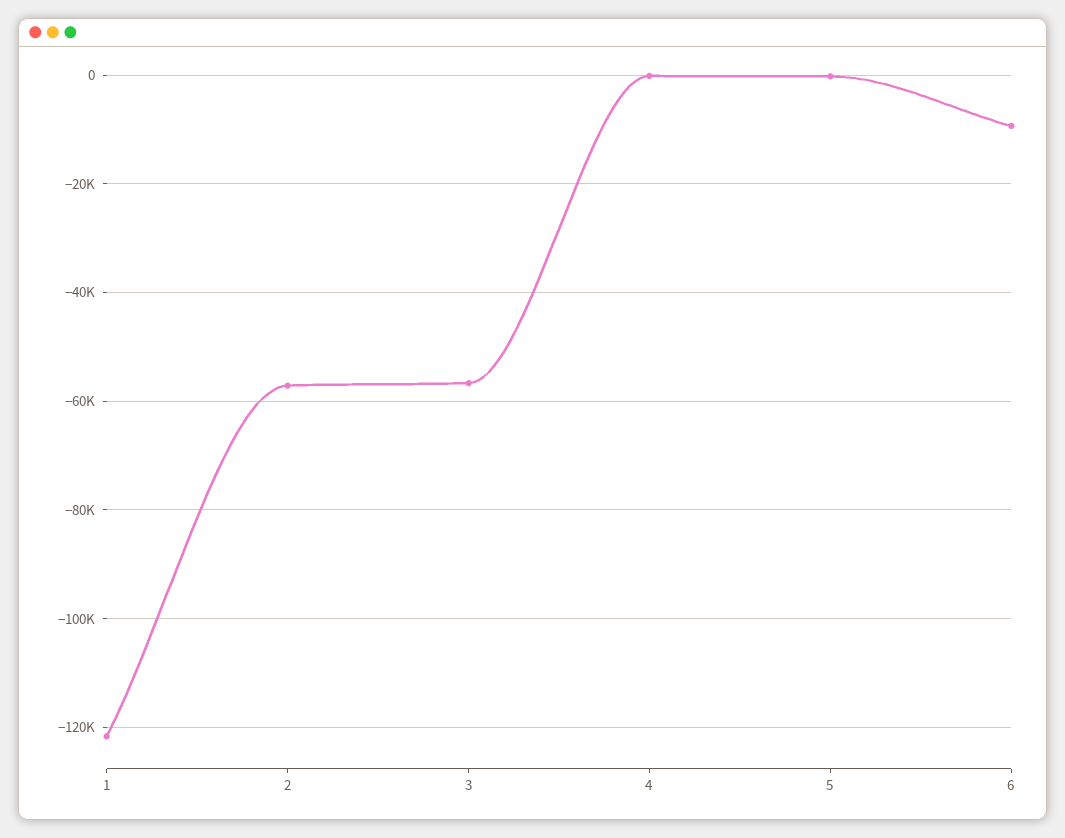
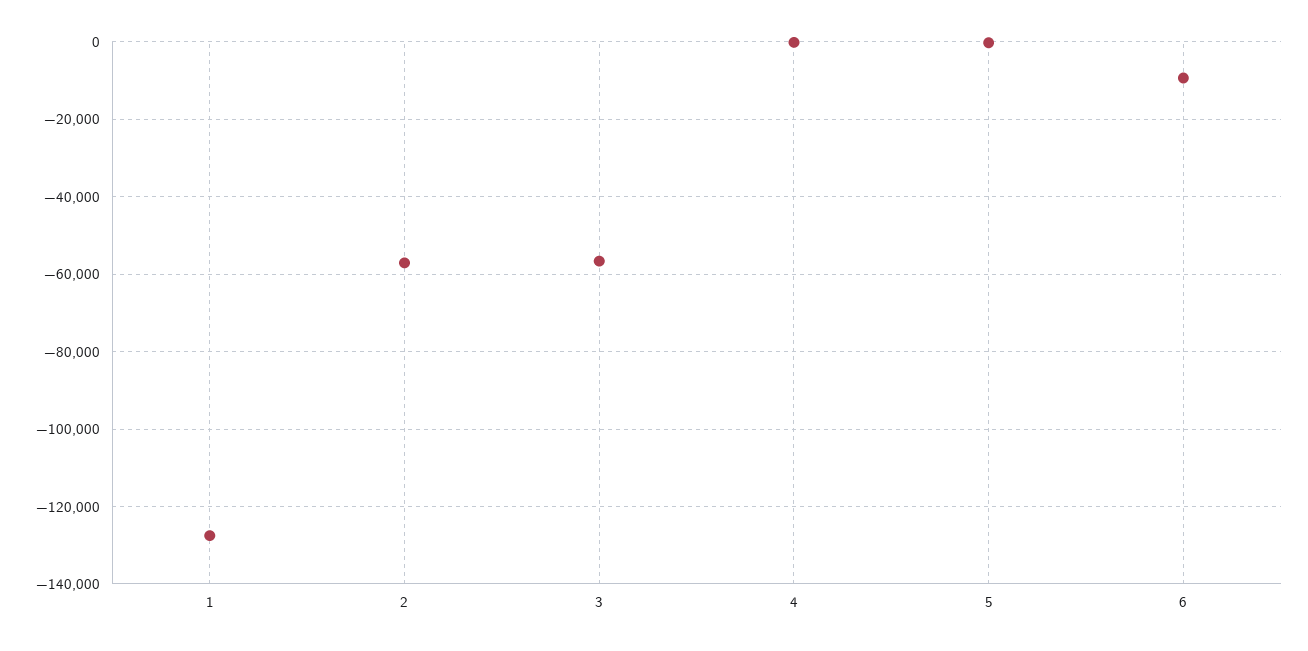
  {
-   "1": -122000,
+   "1": -128000,
    "2": -58000,
    "3": -56000,
    "4": 0,
    "5": 0,
    "6": -10000
  }

